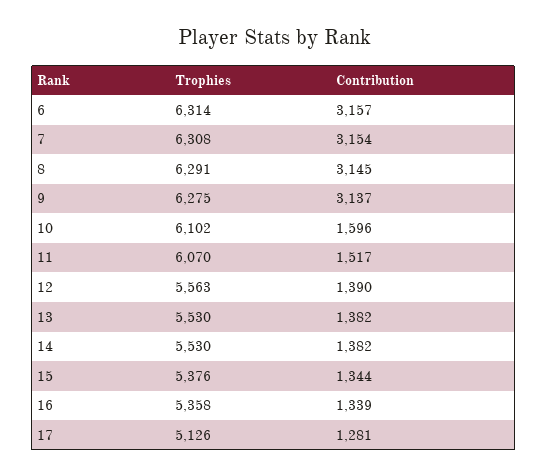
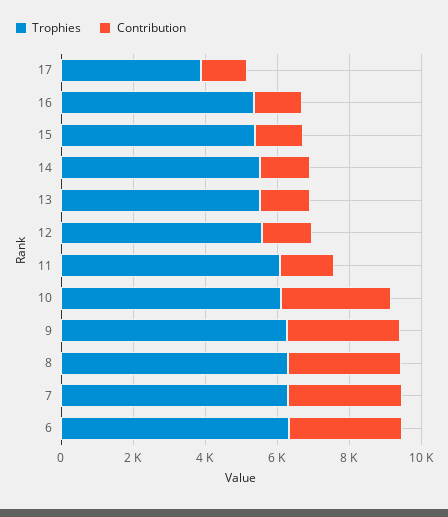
  {
    "Trophies": {
      "6": 6314,
      "7": 6308,
      "8": 6291,
      "9": 6275,
      "10": 6102,
      "11": 6070,
      "12": 5563,
      "13": 5530,
      "14": 5530,
      "15": 5376,
      "16": 5358,
-     "17": 5126
+     "17": 4000
    },
    "Contribution": {
      "6": 3157,
      "7": 3154,
      "8": 3145,
      "9": 3137,
-     "10": 1596,
+     "10": 3000,
      "11": 1517,
      "12": 1390,
      "13": 1382,
      "14": 1382,
      "15": 1344,
      "16": 1339,
      "17": 1281
    }
  }

